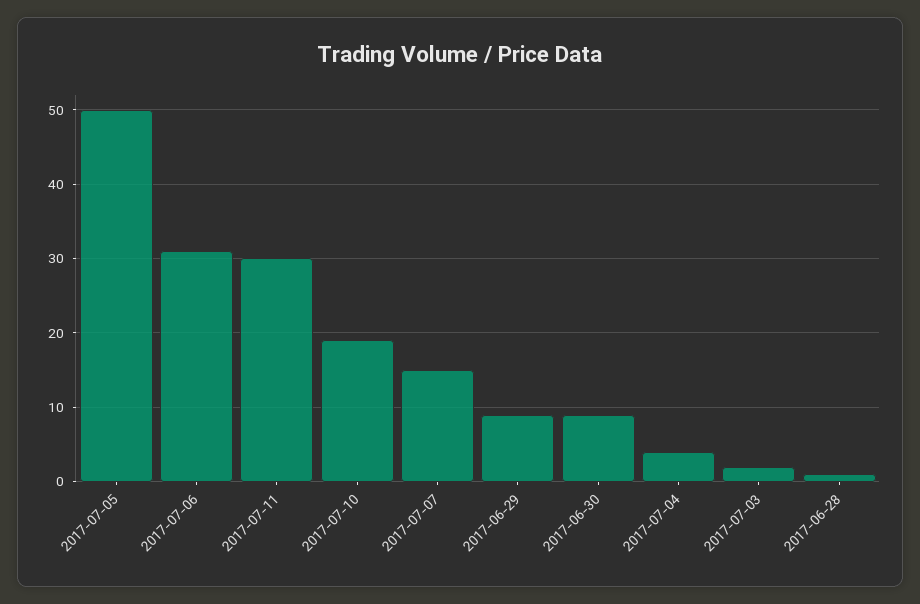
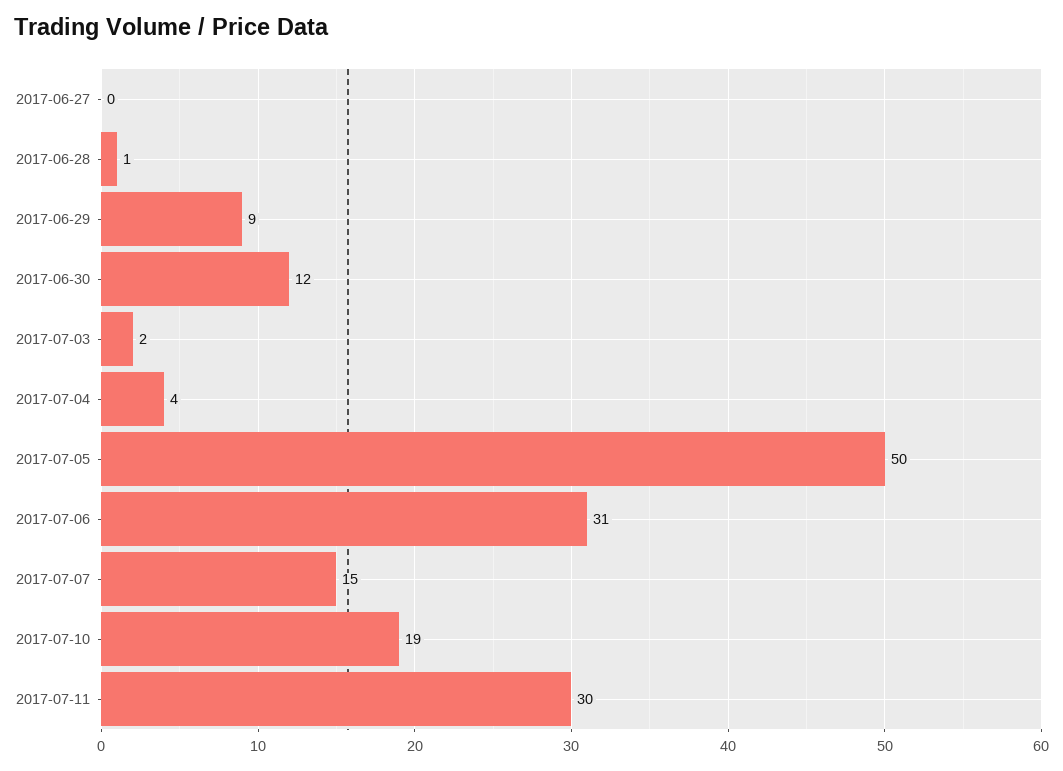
  {
    "2017-07-05": 50,
    "2017-07-06": 31,
    "2017-07-11": 30,
    "2017-07-10": 19,
    "2017-07-07": 15,
    "2017-06-29": 9,
-   "2017-06-30": 9,
+   "2017-06-30": 12,
    "2017-07-04": 4,
    "2017-07-03": 2,
-   "2017-06-28": 1
+   "2017-06-28": 1,
+   "2017-06-27": 0
  }

